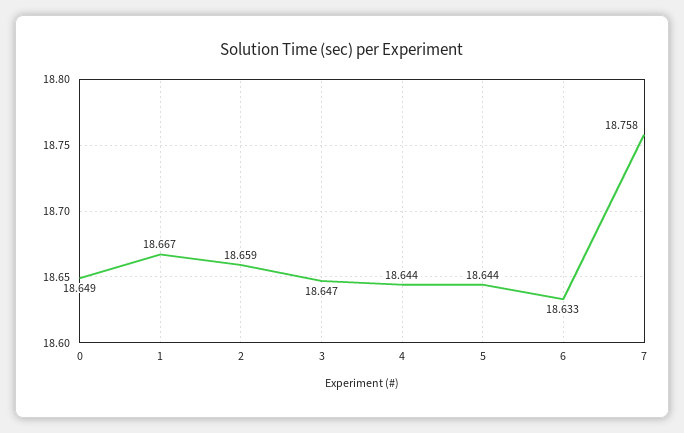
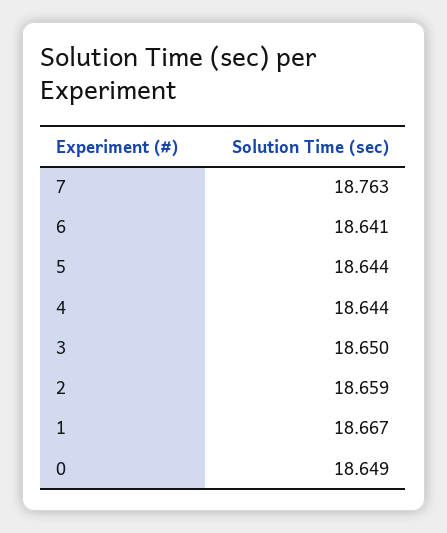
  {
    "0": 18.649,
    "1": 18.667,
    "2": 18.659,
-   "3": 18.647,
+   "3": 18.65,
    "4": 18.644,
    "5": 18.644,
-   "6": 18.633,
+   "6": 18.641,
-   "7": 18.758
+   "7": 18.763
  }

